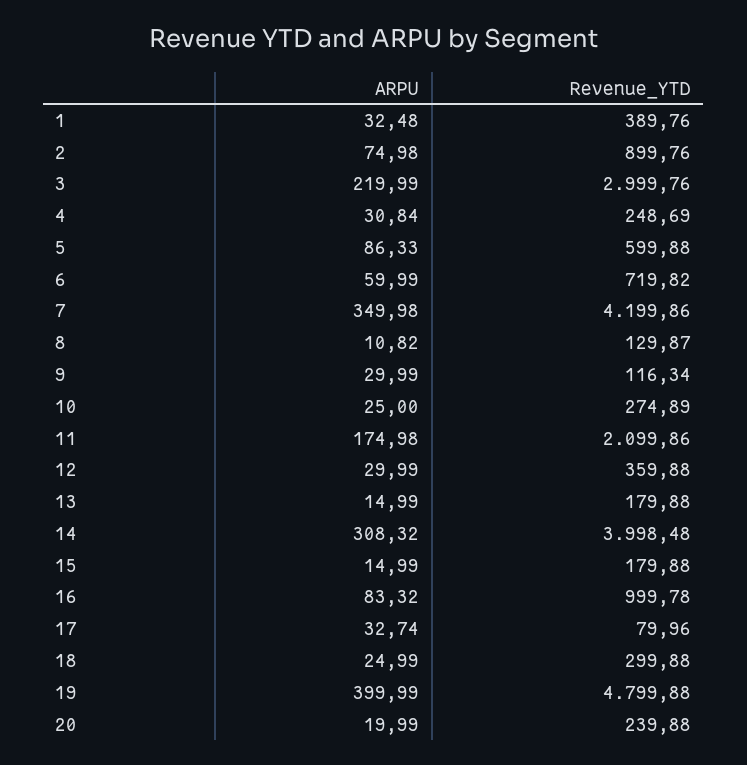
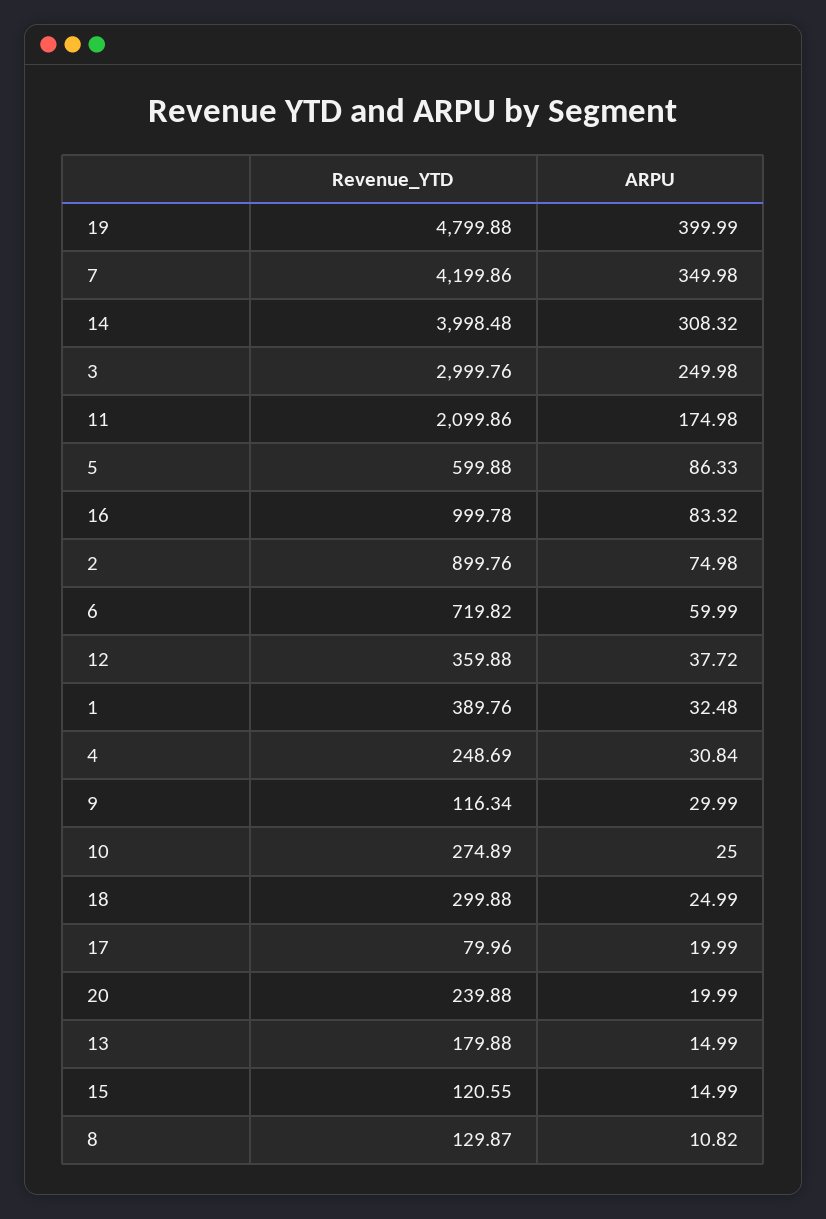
  {
    "ARPU": {
      "1": 32.48,
      "2": 74.98,
-     "3": 219.99,
+     "3": 249.98,
      "4": 30.84,
      "5": 86.33,
      "6": 59.99,
      "7": 349.98,
      "8": 10.82,
      "9": 29.99,
      "10": 25,
      "11": 174.98,
-     "12": 29.99,
+     "12": 37.72,
      "13": 14.99,
      "14": 308.32,
      "15": 14.99,
      "16": 83.32,
-     "17": 32.74,
+     "17": 19.99,
      "18": 24.99,
      "19": 399.99,
      "20": 19.99
    },
    "Revenue_YTD": {
      "1": 389.76,
      "2": 899.76,
      "3": 2999.76,
      "4": 248.69,
      "5": 599.88,
      "6": 719.82,
      "7": 4199.86,
      "8": 129.87,
      "9": 116.34,
      "10": 274.89,
      "11": 2099.86,
      "12": 359.88,
      "13": 179.88,
      "14": 3998.48,
-     "15": 179.88,
+     "15": 120.55,
      "16": 999.78,
      "17": 79.96,
      "18": 299.88,
      "19": 4799.88,
      "20": 239.88
    }
  }

